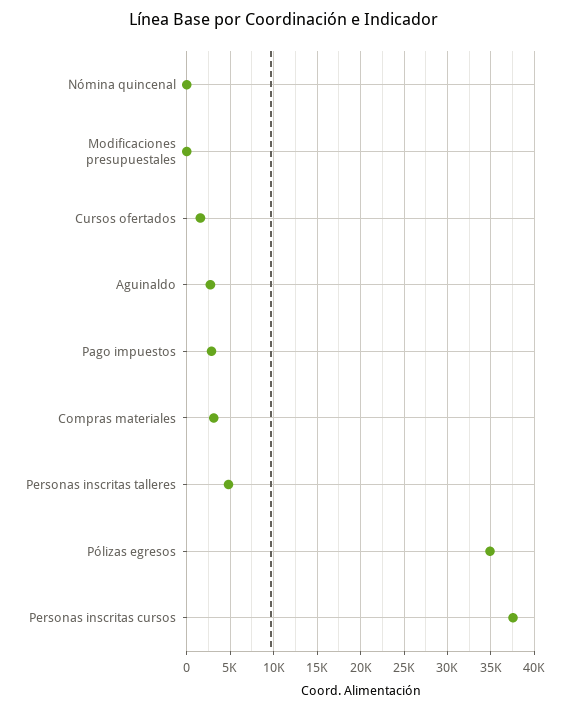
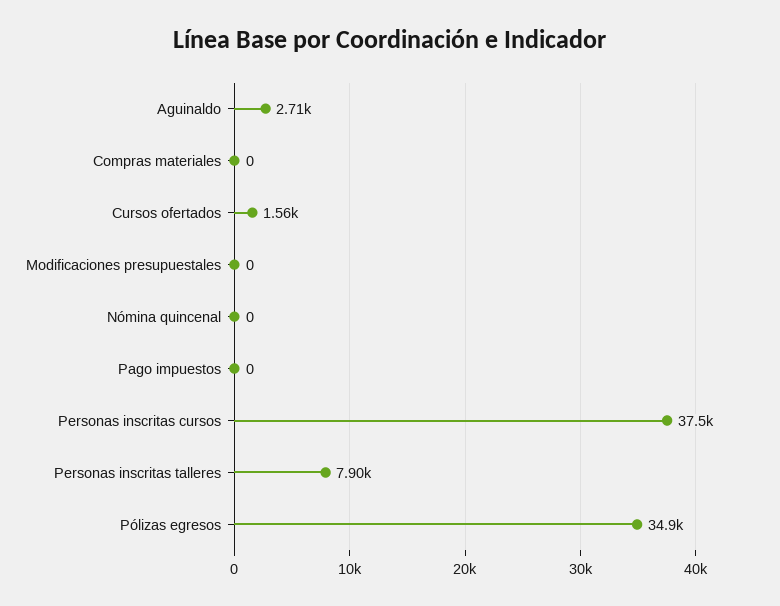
  {
    "Nómina quincenal": 0,
    "Modificaciones presupuestales": 0,
    "Cursos ofertados": 1560,
    "Aguinaldo": 2710,
-   "Pago impuestos": 3000,
+   "Pago impuestos": 0,
-   "Compras materiales": 3000,
+   "Compras materiales": 0,
-   "Personas inscritas talleres": 5000,
+   "Personas inscritas talleres": 7900,
    "Pólizas egresos": 34900,
    "Personas inscritas cursos": 37500
  }

